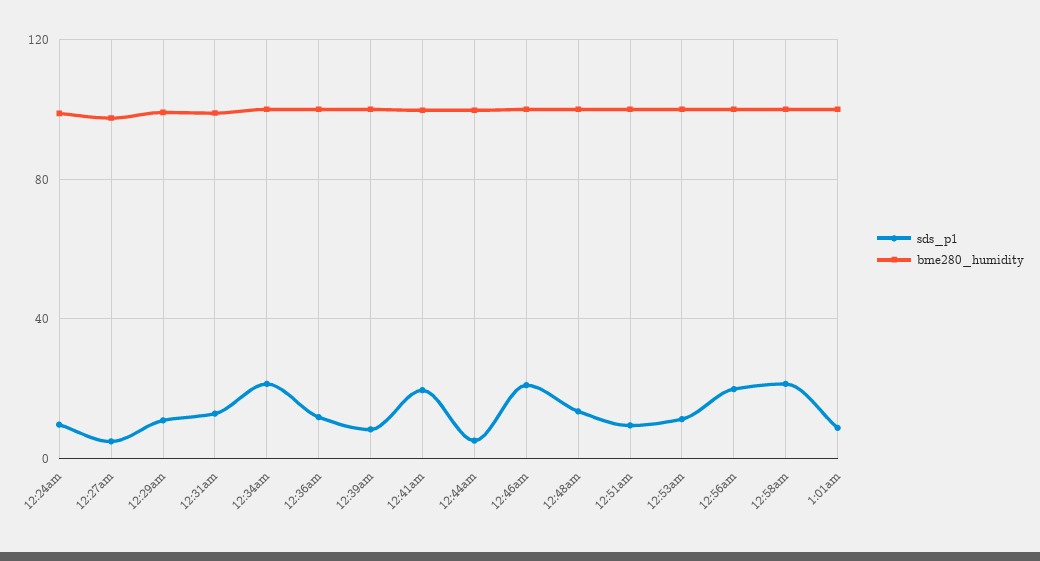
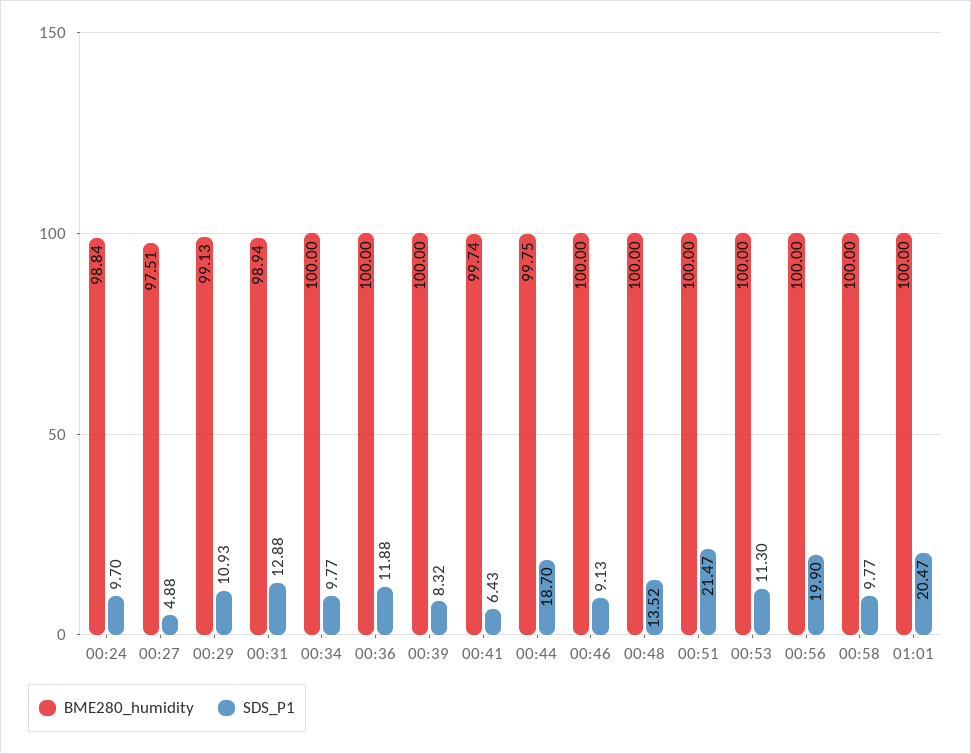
  {
    "sds_p1": {
      "12:24am": 9.7,
      "12:27am": 4.88,
      "12:29am": 10.93,
      "12:31am": 12.88,
-     "12:34am": 20,
+     "12:34am": 9.77,
      "12:36am": 11.88,
      "12:39am": 8.32,
-     "12:41am": 20,
+     "12:41am": 6.43,
-     "12:44am": 5,
+     "12:44am": 18.7,
-     "12:46am": 20,
+     "12:46am": 9.13,
      "12:48am": 13.52,
-     "12:51am": 10,
+     "12:51am": 21.47,
      "12:53am": 11.3,
      "12:56am": 19.9,
-     "12:58am": 20,
+     "12:58am": 9.77,
-     "1:01am": 10
+     "1:01am": 20.47
    },
    "bme280_humidity": {
      "12:24am": 98.84,
      "12:27am": 97.51,
      "12:29am": 99.13,
      "12:31am": 98.94,
      "12:34am": 100,
      "12:36am": 100,
      "12:39am": 100,
      "12:41am": 99.74,
      "12:44am": 99.75,
      "12:46am": 100,
      "12:48am": 100,
      "12:51am": 100,
      "12:53am": 100,
      "12:56am": 100,
      "12:58am": 100,
      "1:01am": 100
    }
  }

